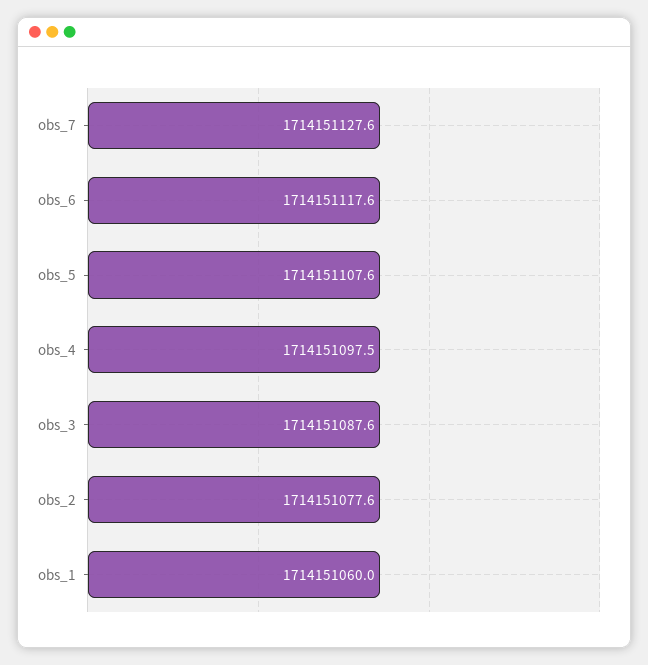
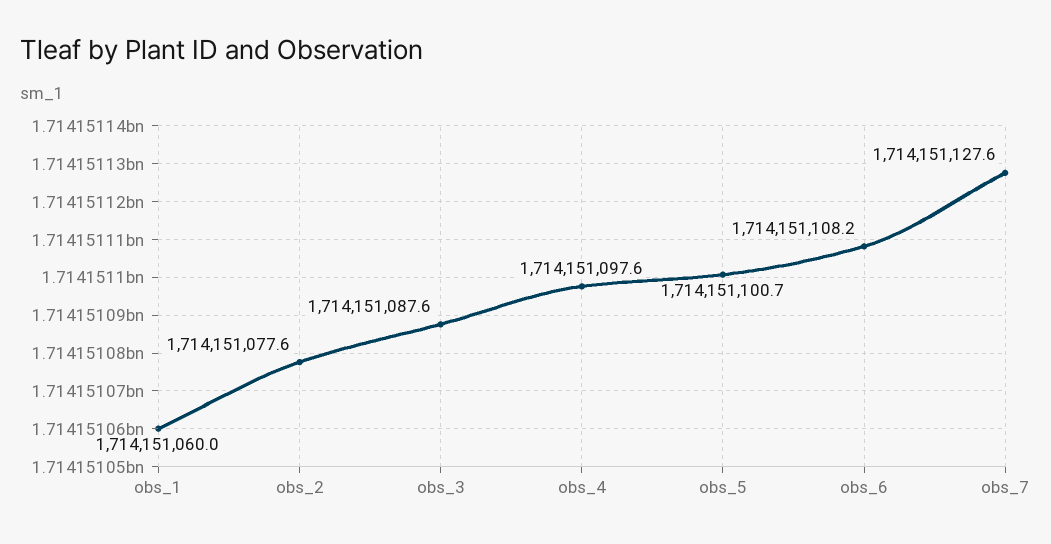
  {
    "obs_7": 1714151127.6,
-   "obs_6": 1714151117.6,
+   "obs_6": 1714151108.2,
-   "obs_5": 1714151107.6,
+   "obs_5": 1714151100.7,
-   "obs_4": 1714151097.5,
+   "obs_4": 1714151097.6,
    "obs_3": 1714151087.6,
    "obs_2": 1714151077.6,
    "obs_1": 1714151060
  }

